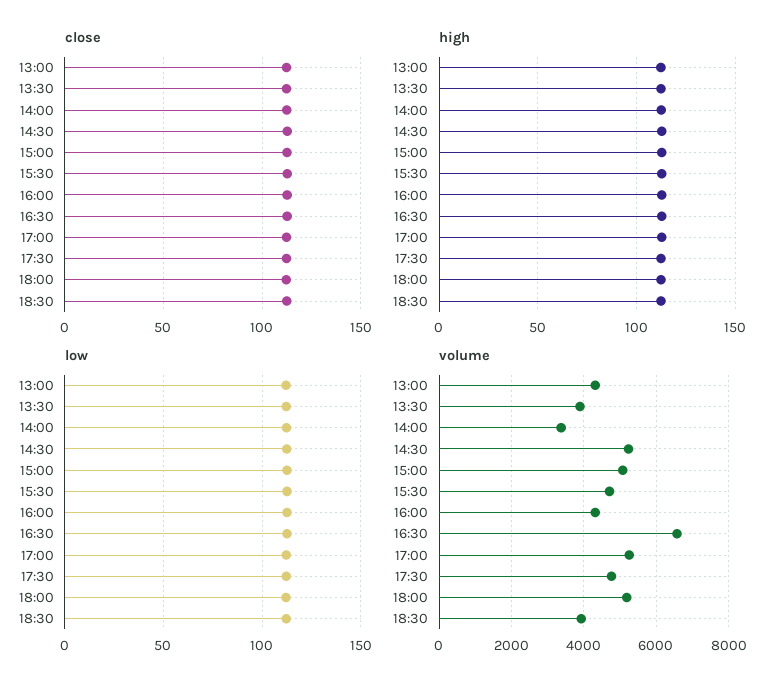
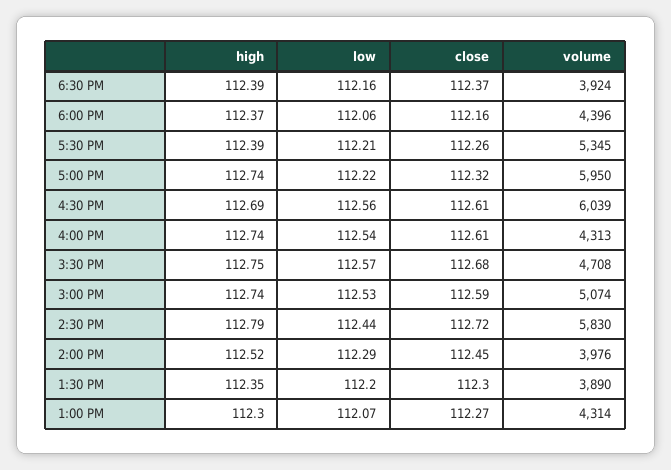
  {
    "close": {
      "13:00": 112.27,
      "13:30": 112.3,
      "14:00": 112.45,
      "14:30": 112.72,
      "15:00": 112.59,
      "15:30": 112.68,
      "16:00": 112.61,
      "16:30": 112.61,
      "17:00": 112.32,
      "17:30": 112.26,
      "18:00": 112.16,
      "18:30": 112.37
    },
    "high": {
      "13:00": 112.3,
      "13:30": 112.35,
      "14:00": 112.52,
      "14:30": 112.79,
      "15:00": 112.74,
      "15:30": 112.75,
      "16:00": 112.74,
      "16:30": 112.69,
      "17:00": 112.74,
      "17:30": 112.39,
      "18:00": 112.37,
      "18:30": 112.39
    },
    "low": {
      "13:00": 112.07,
      "13:30": 112.2,
      "14:00": 112.29,
      "14:30": 112.44,
      "15:00": 112.53,
      "15:30": 112.57,
      "16:00": 112.54,
      "16:30": 112.56,
      "17:00": 112.22,
      "17:30": 112.21,
      "18:00": 112.06,
      "18:30": 112.16
    },
    "volume": {
      "13:00": 4314,
      "13:30": 3890,
-     "14:00": 3400,
+     "14:00": 3976,
-     "14:30": 5200,
+     "14:30": 5830,
      "15:00": 5074,
      "15:30": 4708,
      "16:00": 4313,
-     "16:30": 6600,
+     "16:30": 6039,
-     "17:00": 5200,
+     "17:00": 5950,
-     "17:30": 4800,
+     "17:30": 5345,
-     "18:00": 5200,
+     "18:00": 4396,
      "18:30": 3924
    }
  }

